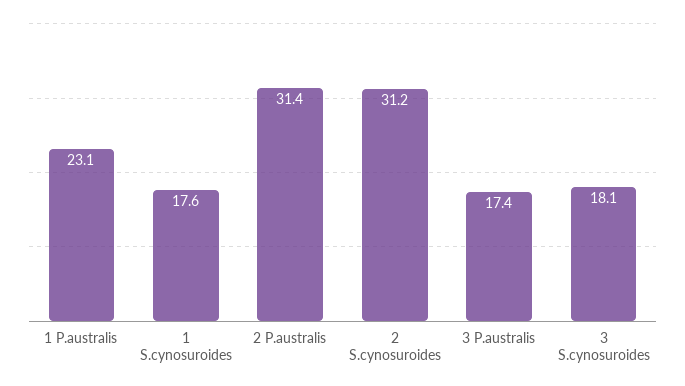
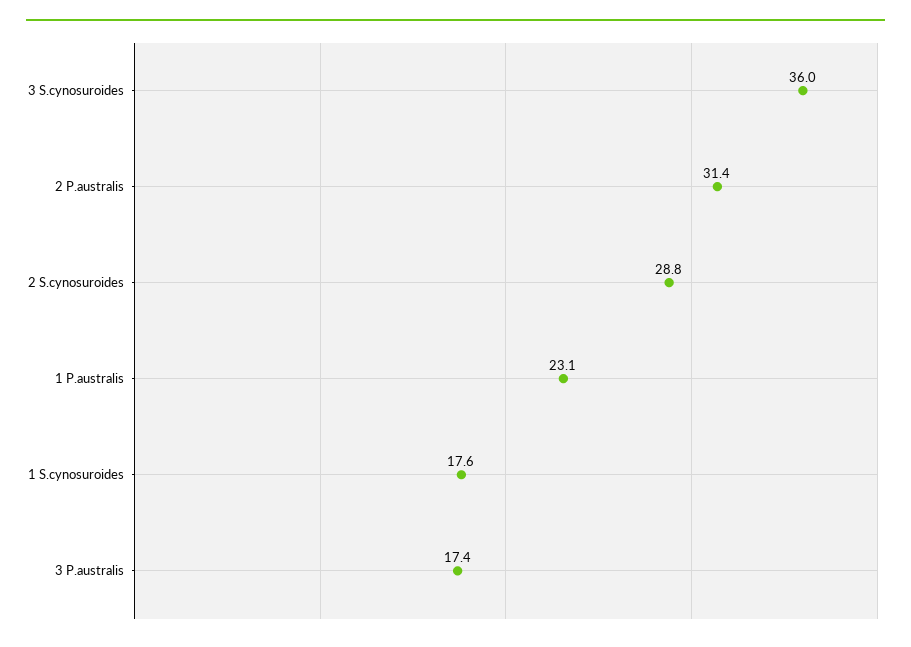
  {
    "1 P.australis": 23.1,
    "1 S.cynosuroides": 17.6,
    "2 P.australis": 31.4,
-   "2 S.cynosuroides": 31.2,
+   "2 S.cynosuroides": 28.8,
    "3 P.australis": 17.4,
-   "3 S.cynosuroides": 18.1
+   "3 S.cynosuroides": 36
  }

